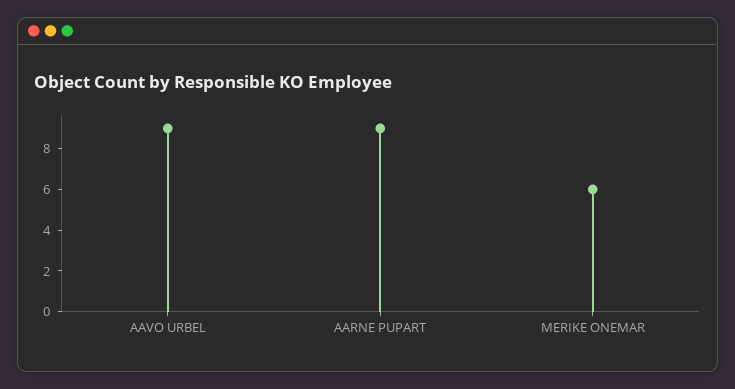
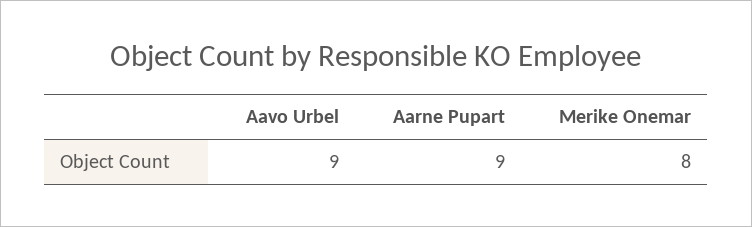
  {
    "AAVO URBEL": 9,
    "AARNE PUPART": 9,
-   "MERIKE ONEMAR": 6
+   "MERIKE ONEMAR": 8
  }

